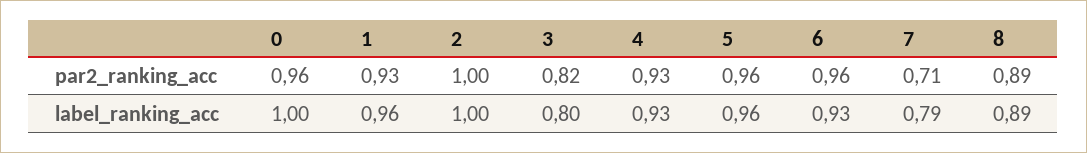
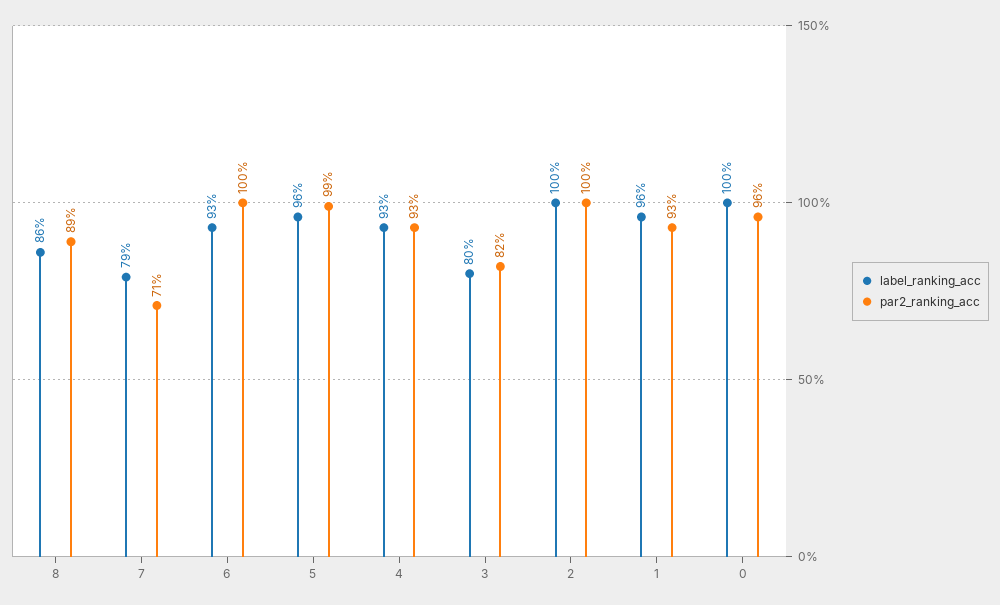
  {
    "par2_ranking_acc": {
      "0": 0.96,
      "1": 0.93,
      "2": 1,
      "3": 0.82,
      "4": 0.93,
-     "5": 0.96,
+     "5": 0.99,
-     "6": 0.96,
+     "6": 1,
      "7": 0.71,
      "8": 0.89
    },
    "label_ranking_acc": {
      "0": 1,
      "1": 0.96,
      "2": 1,
      "3": 0.8,
      "4": 0.93,
      "5": 0.96,
      "6": 0.93,
      "7": 0.79,
-     "8": 0.89
+     "8": 0.86
    }
  }

